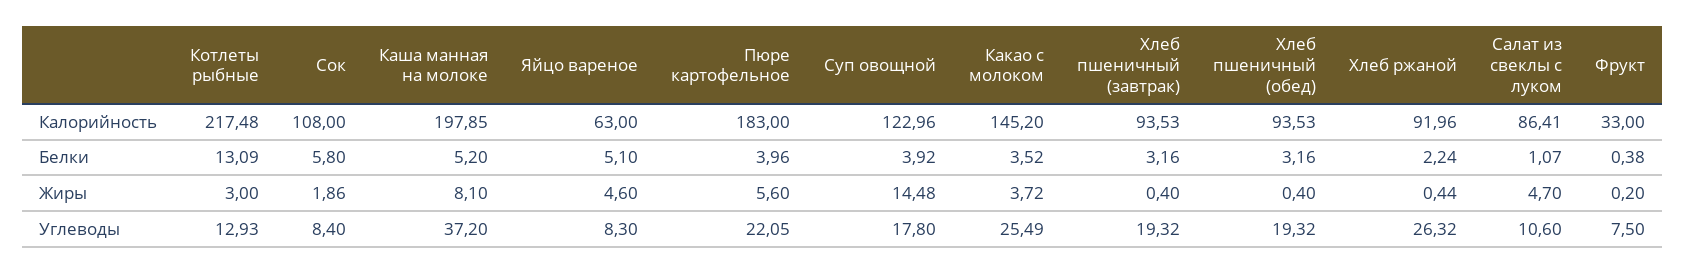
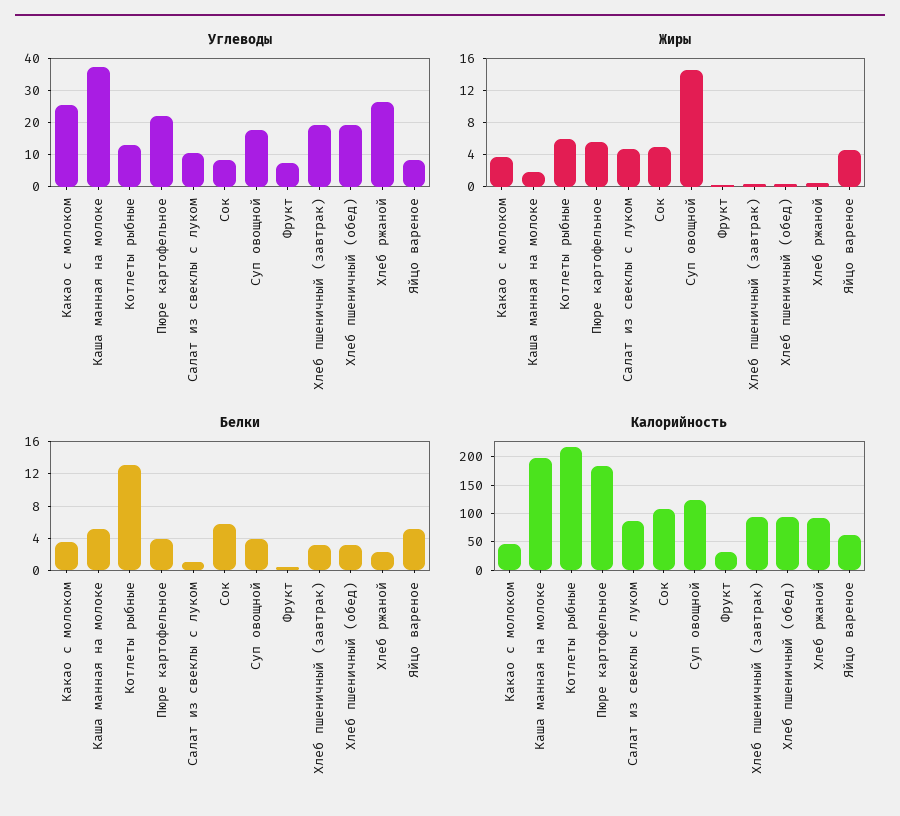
  {
    "Калорийность": {
      "Котлеты рыбные": 217.48,
      "Сок": 108,
      "Каша манная на молоке": 197.85,
      "Яйцо вареное": 63,
      "Пюре картофельное": 183,
      "Суп овощной": 122.96,
-     "Какао с молоком": 145.2,
+     "Какао с молоком": 50,
      "Хлеб пшеничный (завтрак)": 93.53,
      "Хлеб пшеничный (обед)": 93.53,
      "Хлеб ржаной": 91.96,
      "Салат из свеклы с луком": 86.41,
      "Фрукт": 33
    },
    "Белки": {
      "Котлеты рыбные": 13.09,
      "Сок": 5.8,
      "Каша манная на молоке": 5.2,
      "Яйцо вареное": 5.1,
      "Пюре картофельное": 3.96,
      "Суп овощной": 3.92,
      "Какао с молоком": 3.52,
      "Хлеб пшеничный (завтрак)": 3.16,
      "Хлеб пшеничный (обед)": 3.16,
      "Хлеб ржаной": 2.24,
      "Салат из свеклы с луком": 1.07,
      "Фрукт": 0.38
    },
    "Жиры": {
-     "Котлеты рыбные": 3,
+     "Котлеты рыбные": 6,
-     "Сок": 1.86,
+     "Сок": 5,
-     "Каша манная на молоке": 8.1,
+     "Каша манная на молоке": 2,
      "Яйцо вареное": 4.6,
      "Пюре картофельное": 5.6,
      "Суп овощной": 14.48,
      "Какао с молоком": 3.72,
      "Хлеб пшеничный (завтрак)": 0.4,
      "Хлеб пшеничный (обед)": 0.4,
      "Хлеб ржаной": 0.44,
      "Салат из свеклы с луком": 4.7,
      "Фрукт": 0.2
    },
    "Углеводы": {
      "Котлеты рыбные": 12.93,
      "Сок": 8.4,
      "Каша манная на молоке": 37.2,
      "Яйцо вареное": 8.3,
      "Пюре картофельное": 22.05,
      "Суп овощной": 17.8,
      "Какао с молоком": 25.49,
      "Хлеб пшеничный (завтрак)": 19.32,
      "Хлеб пшеничный (обед)": 19.32,
      "Хлеб ржаной": 26.32,
      "Салат из свеклы с луком": 10.6,
      "Фрукт": 7.5
    }
  }

